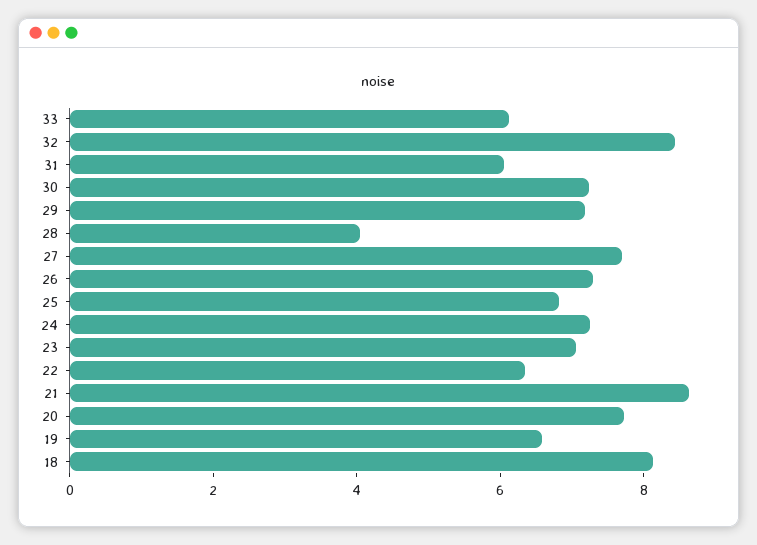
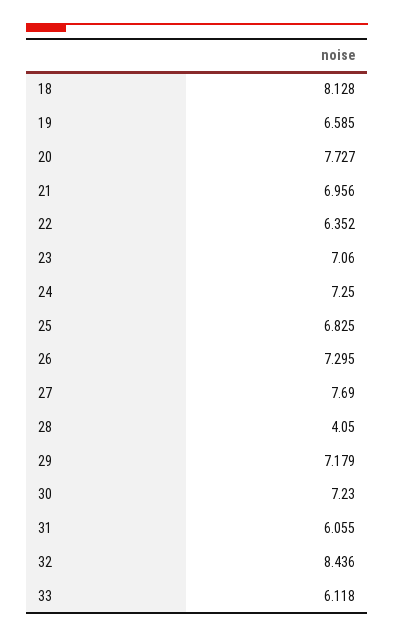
  {
    "33": 6.118,
    "32": 8.436,
    "31": 6.055,
    "30": 7.23,
    "29": 7.179,
    "28": 4.05,
    "27": 7.69,
    "26": 7.295,
    "25": 6.825,
    "24": 7.25,
    "23": 7.06,
    "22": 6.352,
-   "21": 8.5,
+   "21": 6.956,
    "20": 7.727,
    "19": 6.585,
    "18": 8.128
  }

